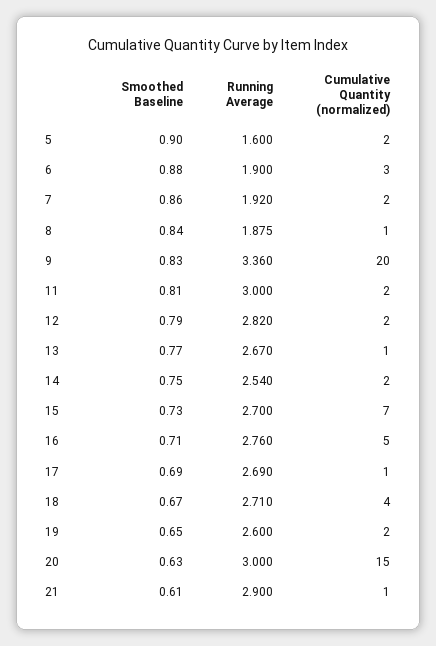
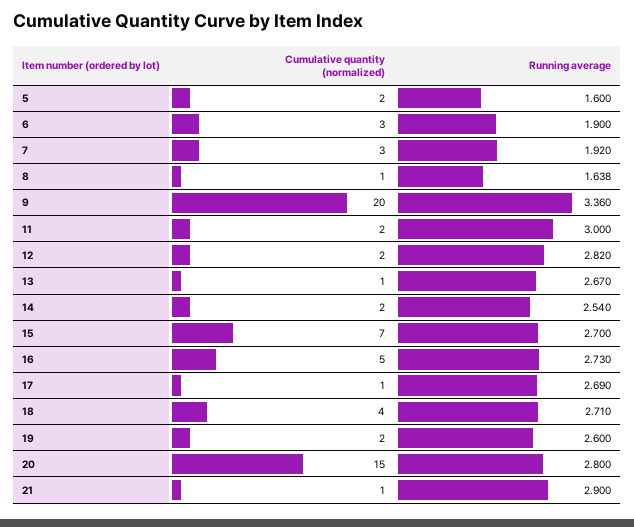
  {
-   "Smoothed Baseline": {
-     "5": 0.9,
-     "6": 0.88,
-     "7": 0.86,
-     "8": 0.84,
-     "9": 0.83,
-     "11": 0.81,
-     "12": 0.79,
-     "13": 0.77,
-     "14": 0.75,
-     "15": 0.73,
-     "16": 0.71,
-     "17": 0.69,
-     "18": 0.67,
-     "19": 0.65,
-     "20": 0.63,
-     "21": 0.61
-   },
    "Running Average": {
      "5": 1.6,
      "6": 1.9,
      "7": 1.92,
-     "8": 1.875,
+     "8": 1.638,
      "9": 3.36,
      "11": 3,
      "12": 2.82,
      "13": 2.67,
      "14": 2.54,
      "15": 2.7,
-     "16": 2.76,
+     "16": 2.73,
      "17": 2.69,
      "18": 2.71,
      "19": 2.6,
-     "20": 3,
+     "20": 2.8,
      "21": 2.9
    },
    "Cumulative Quantity (normalized)": {
      "5": 2,
      "6": 3,
-     "7": 2,
+     "7": 3,
      "8": 1,
      "9": 20,
      "11": 2,
      "12": 2,
      "13": 1,
      "14": 2,
      "15": 7,
      "16": 5,
      "17": 1,
      "18": 4,
      "19": 2,
      "20": 15,
      "21": 1
    }
  }

